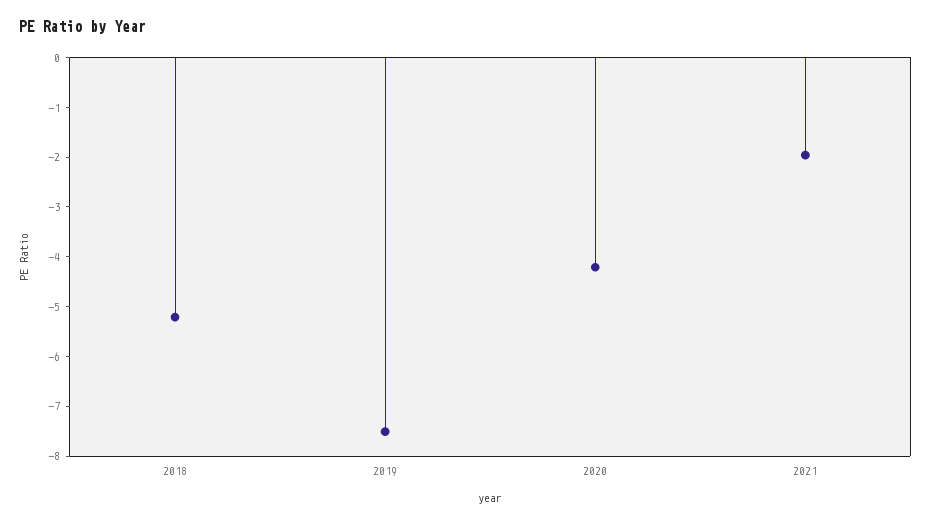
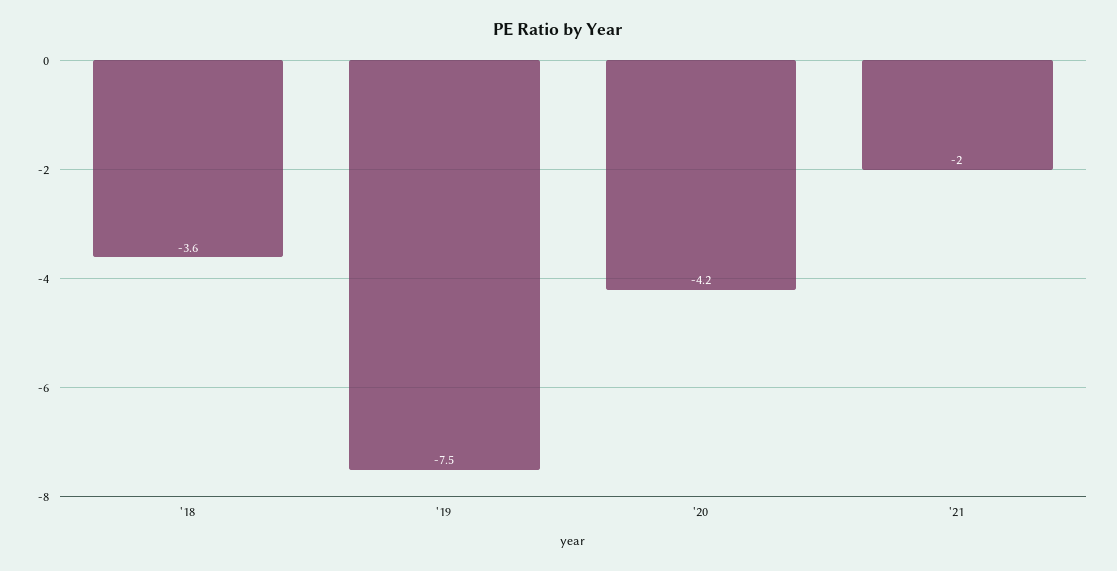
  {
-   "2018": -5.2,
+   "2018": -3.6,
    "2019": -7.5,
    "2020": -4.2,
    "2021": -2
  }

